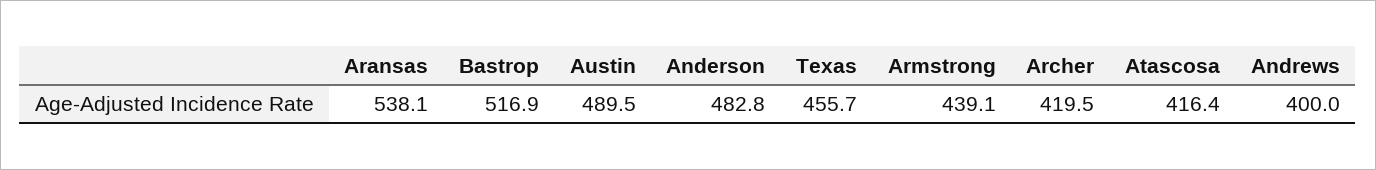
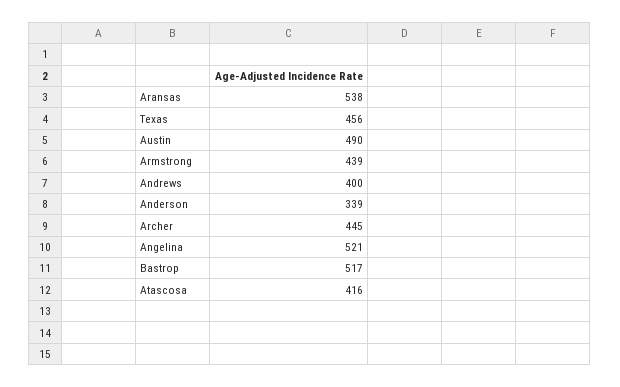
  {
    "Aransas": 538.1,
    "Bastrop": 516.9,
    "Austin": 489.5,
-   "Anderson": 482.8,
+   "Anderson": 339,
    "Texas": 455.7,
    "Armstrong": 439.1,
-   "Archer": 419.5,
+   "Archer": 445,
    "Atascosa": 416.4,
-   "Andrews": 400
+   "Andrews": 400,
+   "Angelina": 521
  }

